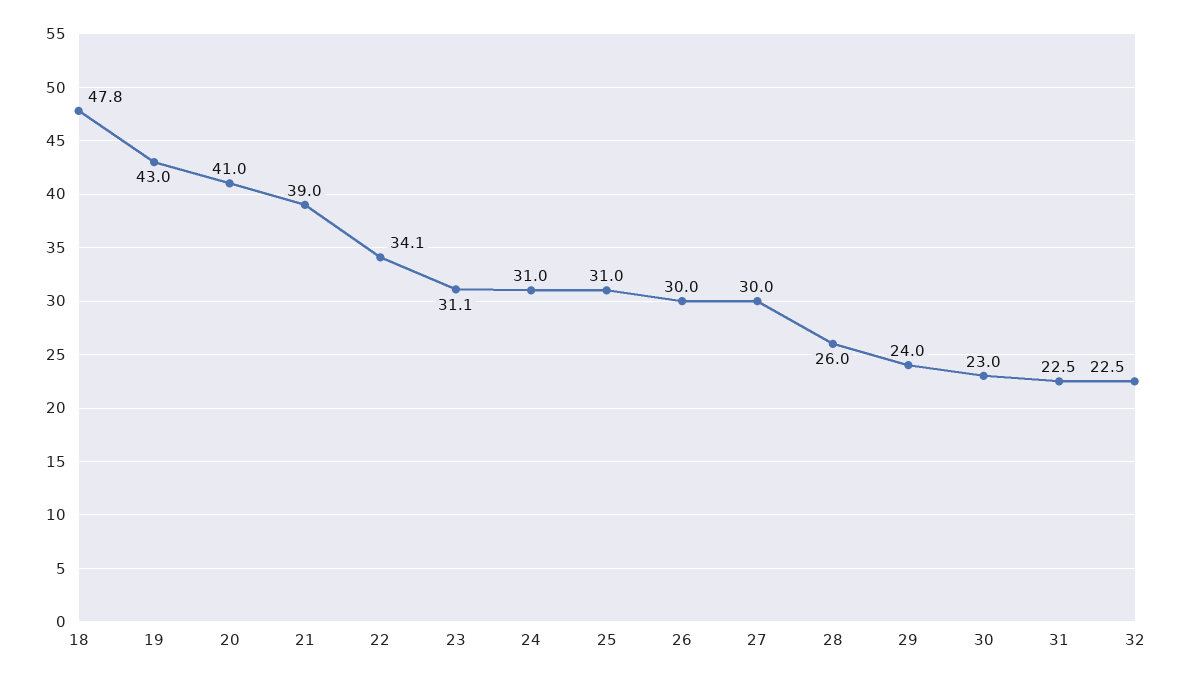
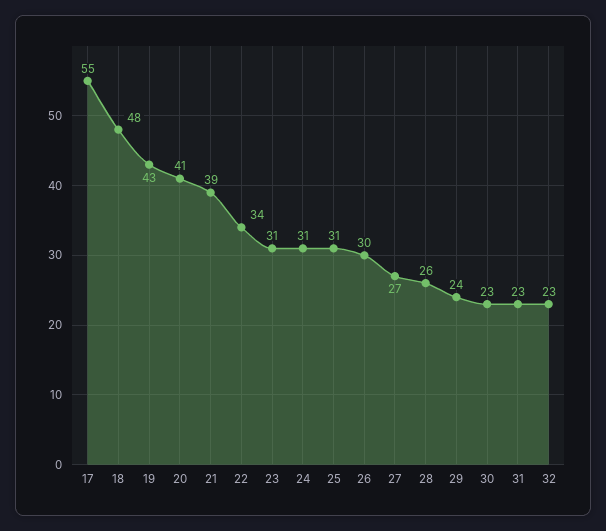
  {
    "18": 47.8,
    "19": 43,
    "20": 41,
    "21": 39,
    "22": 34.1,
    "23": 31.1,
    "24": 31,
    "25": 31,
    "26": 30,
-   "27": 30,
+   "27": 27,
    "28": 26,
    "29": 24,
    "30": 23,
    "31": 22.5,
-   "32": 22.5
+   "32": 22.5,
+   "17": 55
  }

